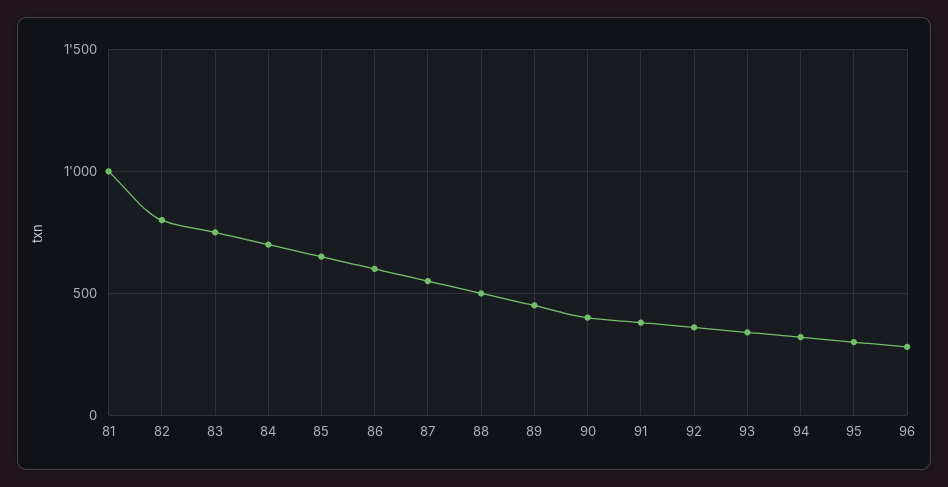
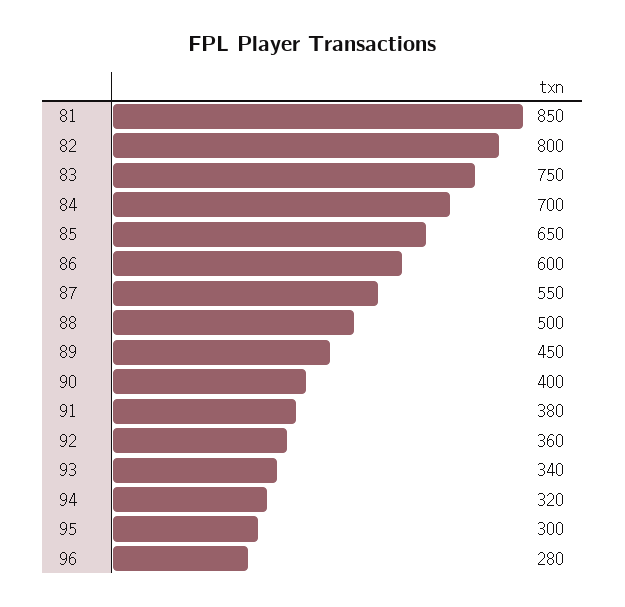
  {
-   "81": 1000,
+   "81": 850,
    "82": 800,
    "83": 750,
    "84": 700,
    "85": 650,
    "86": 600,
    "87": 550,
    "88": 500,
    "89": 450,
    "90": 400,
    "91": 380,
    "92": 360,
    "93": 340,
    "94": 320,
    "95": 300,
    "96": 280
  }

